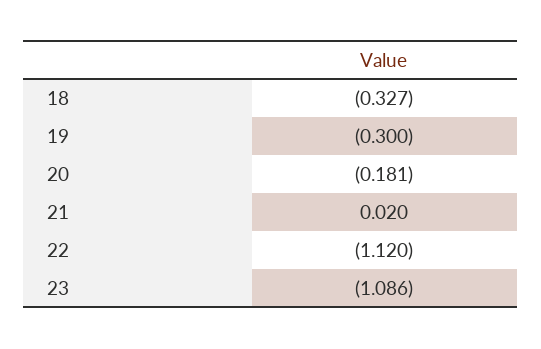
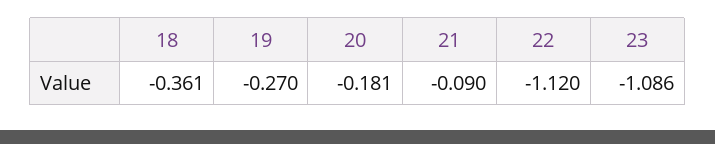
  {
-   "18": -0.327,
+   "18": -0.361,
-   "19": -0.3,
+   "19": -0.27,
    "20": -0.181,
-   "21": 0.02,
+   "21": -0.09,
    "22": -1.12,
    "23": -1.086
  }

